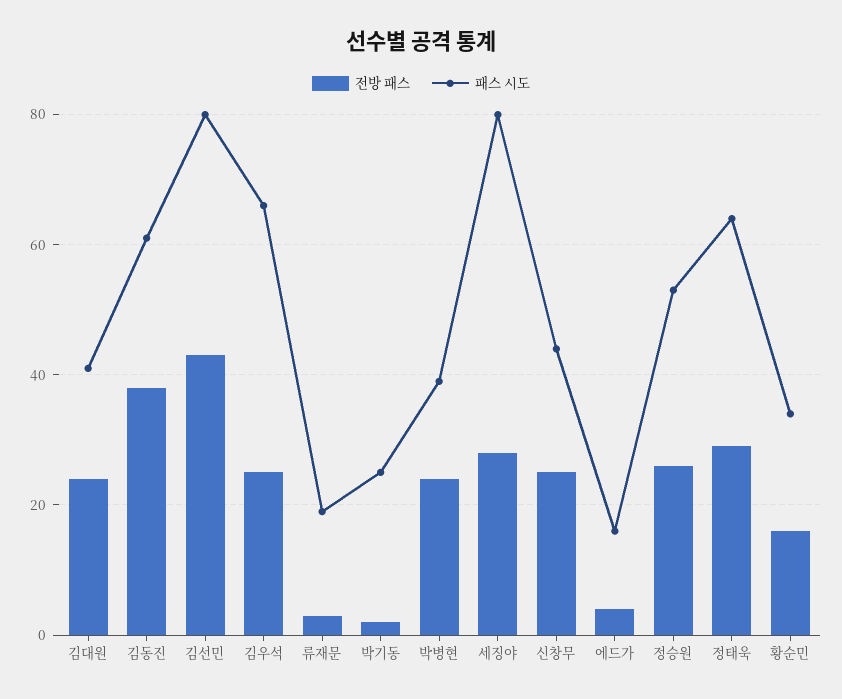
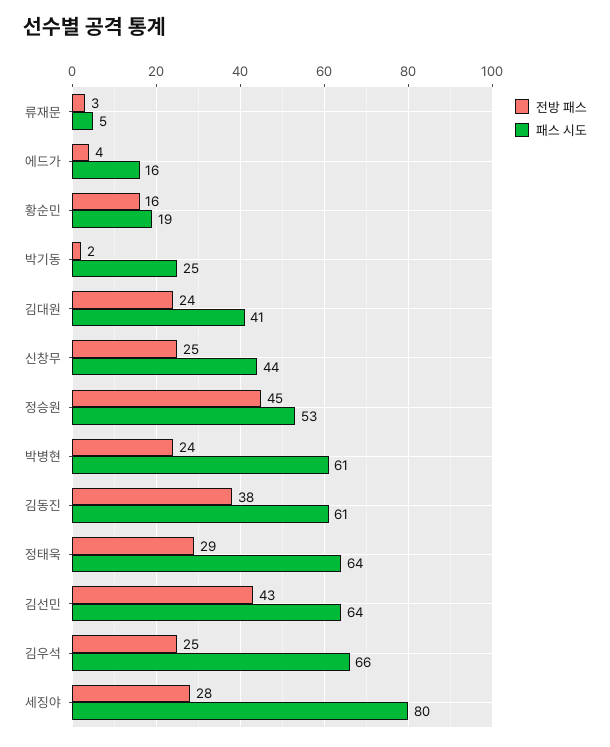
  {
    "전방 패스": {
      "김대원": 24,
      "김동진": 38,
      "김선민": 43,
      "김우석": 25,
      "류재문": 3,
      "박기동": 2,
      "박병현": 24,
      "세징야": 28,
      "신창무": 25,
      "에드가": 4,
-     "정승원": 25,
+     "정승원": 45,
      "정태욱": 29,
      "황순민": 16
    },
    "패스 시도": {
      "김대원": 41,
      "김동진": 61,
-     "김선민": 80,
+     "김선민": 64,
      "김우석": 66,
-     "류재문": 20,
+     "류재문": 5,
      "박기동": 25,
-     "박병현": 40,
+     "박병현": 61,
      "세징야": 80,
      "신창무": 44,
      "에드가": 16,
      "정승원": 53,
      "정태욱": 64,
-     "황순민": 35
+     "황순민": 19
    }
  }

